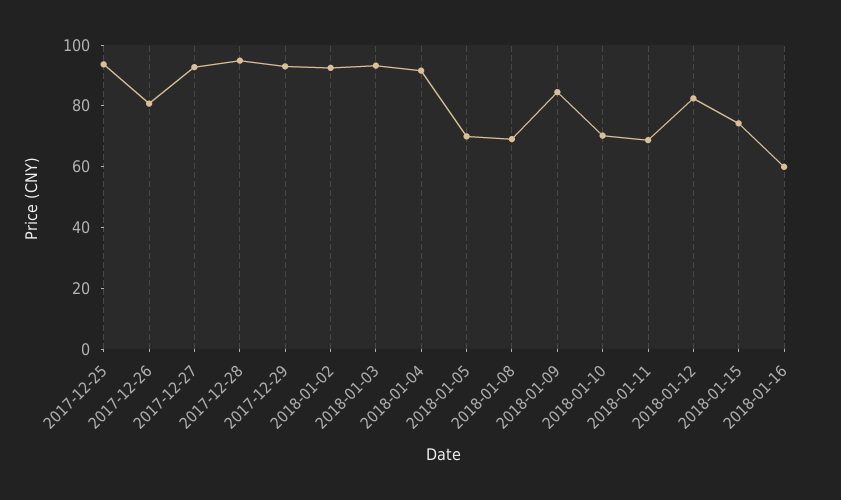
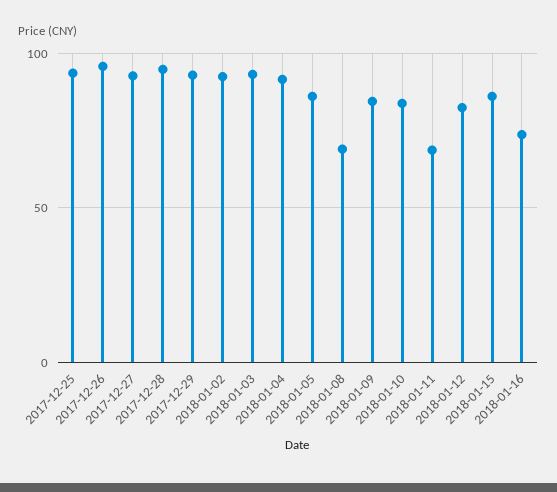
  {
    "2017-12-25": 95,
-   "2017-12-26": 80,
+   "2017-12-26": 95,
    "2017-12-27": 95,
    "2017-12-28": 95,
    "2017-12-29": 95,
    "2018-01-02": 95,
    "2018-01-03": 95,
    "2018-01-04": 90,
-   "2018-01-05": 70,
+   "2018-01-05": 85,
    "2018-01-08": 70,
    "2018-01-09": 85,
-   "2018-01-10": 70,
+   "2018-01-10": 85,
    "2018-01-11": 70,
    "2018-01-12": 85,
-   "2018-01-15": 75,
+   "2018-01-15": 85,
-   "2018-01-16": 60
+   "2018-01-16": 75
  }

